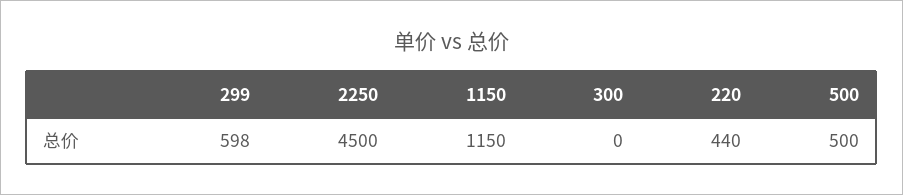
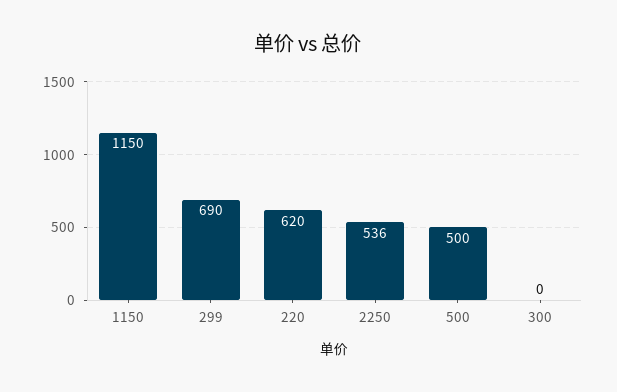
  {
-   "299": 598,
+   "299": 690,
-   "2250": 4500,
+   "2250": 536,
    "1150": 1150,
    "300": 0,
-   "220": 440,
+   "220": 620,
    "500": 500
  }

